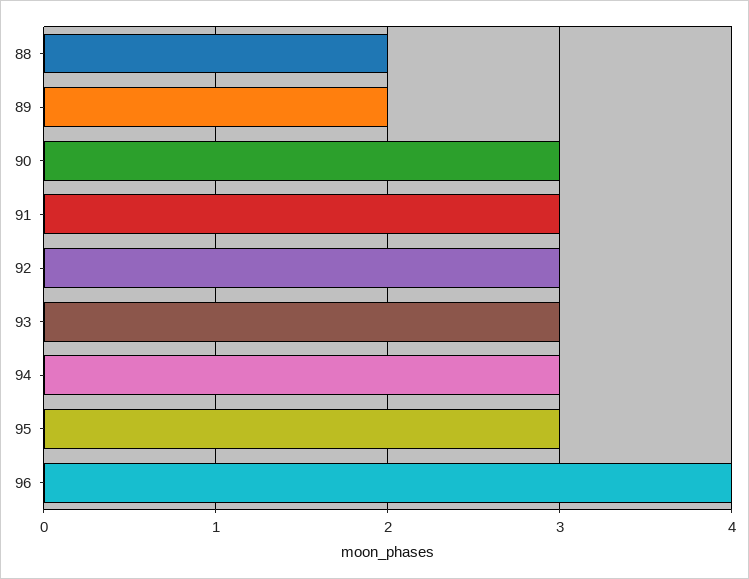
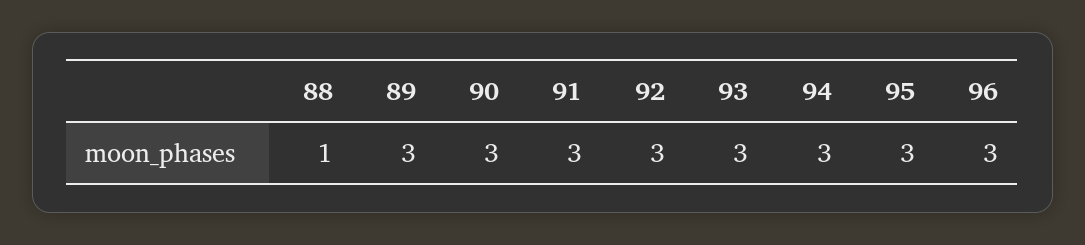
  {
-   "88": 2,
+   "88": 1,
-   "89": 2,
+   "89": 3,
    "90": 3,
    "91": 3,
    "92": 3,
    "93": 3,
    "94": 3,
    "95": 3,
-   "96": 4
+   "96": 3
  }

